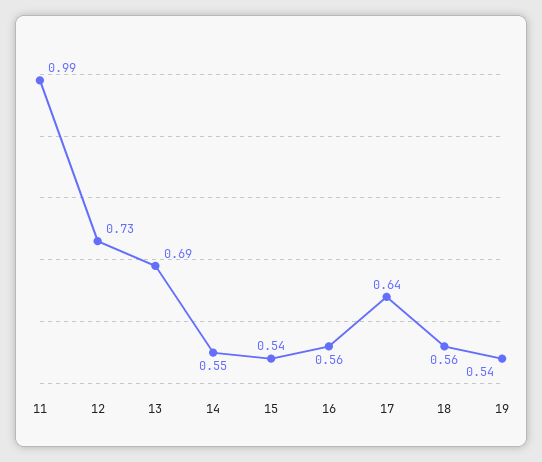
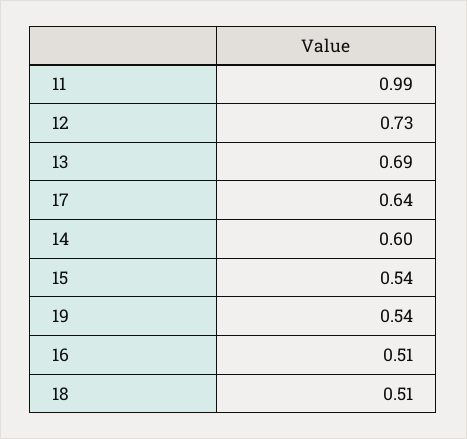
  {
    "11": 0.99,
    "12": 0.73,
    "13": 0.69,
-   "14": 0.55,
+   "14": 0.6,
    "15": 0.54,
-   "16": 0.56,
+   "16": 0.51,
    "17": 0.64,
-   "18": 0.56,
+   "18": 0.51,
    "19": 0.54
  }

